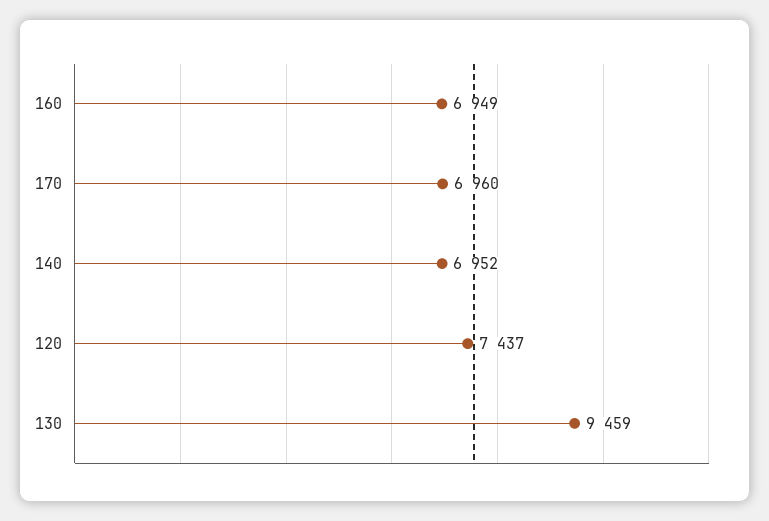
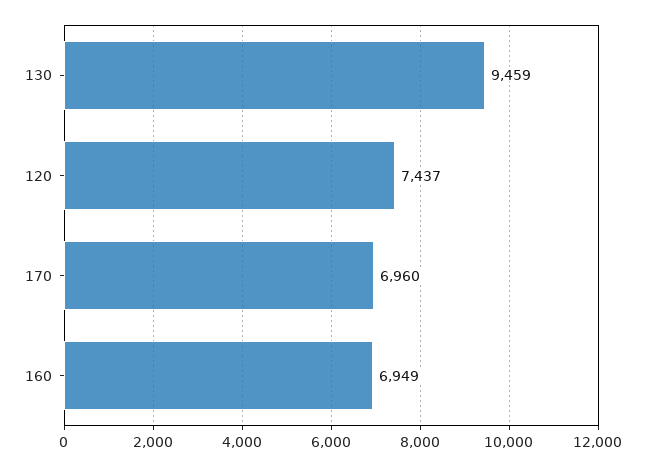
  {
    "160": 6949,
    "170": 6960,
-   "140": 6952,
    "120": 7437,
    "130": 9459
  }

